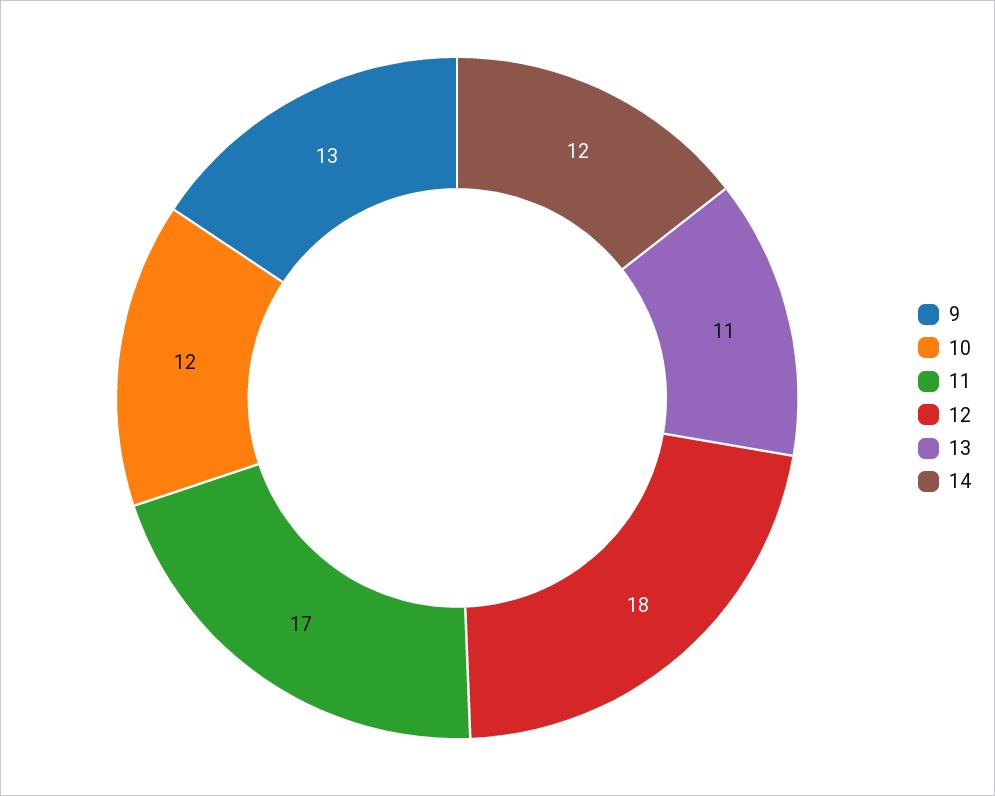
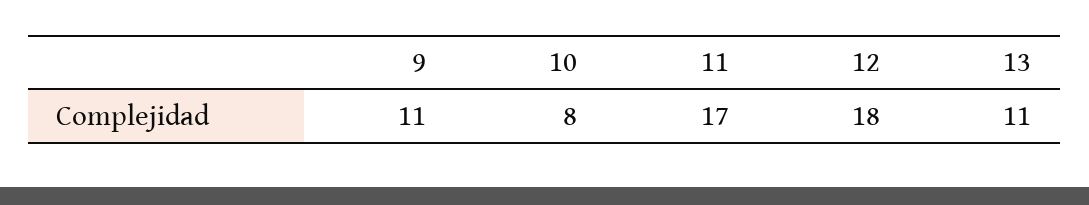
  {
-   "9": 13,
+   "9": 11,
-   "10": 12,
+   "10": 8,
    "11": 17,
    "12": 18,
-   "13": 11,
+   "13": 11
-   "14": 12
  }

